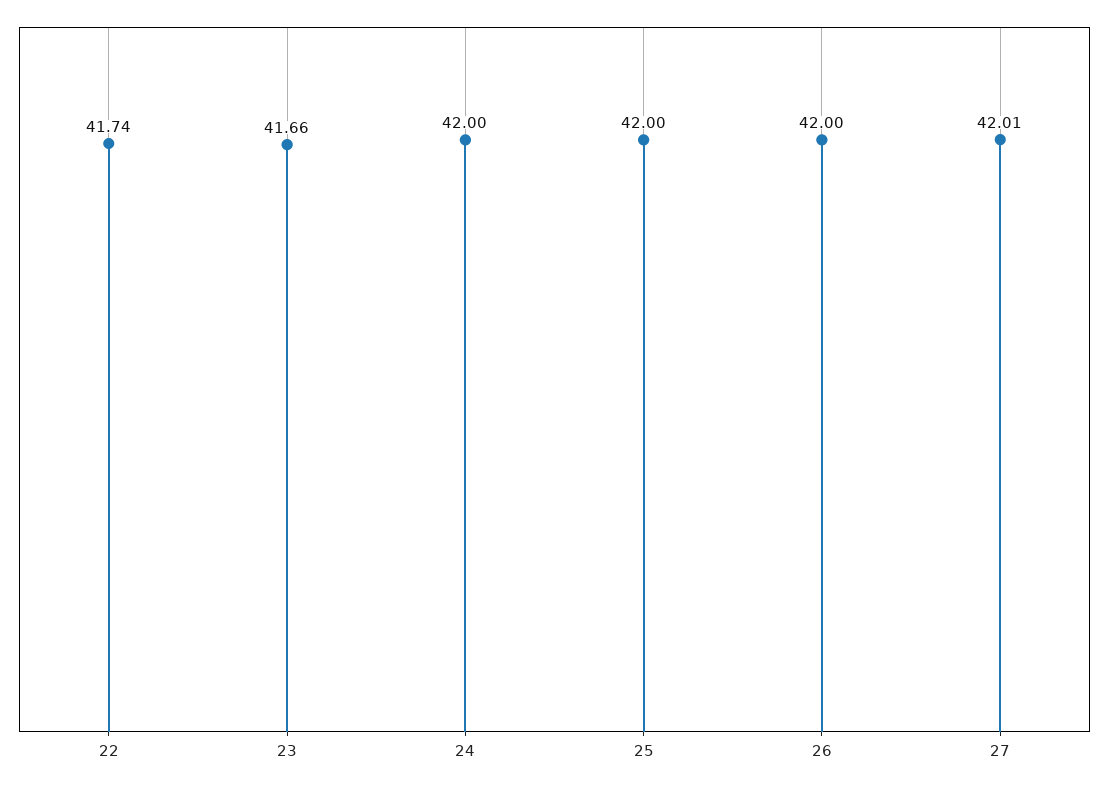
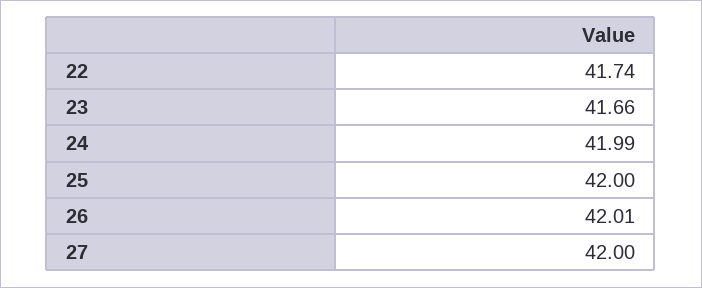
  {
    "22": 41.74,
    "23": 41.66,
-   "24": 42,
+   "24": 41.99,
    "25": 42,
-   "26": 42,
+   "26": 42.01,
-   "27": 42.01
+   "27": 42
  }

